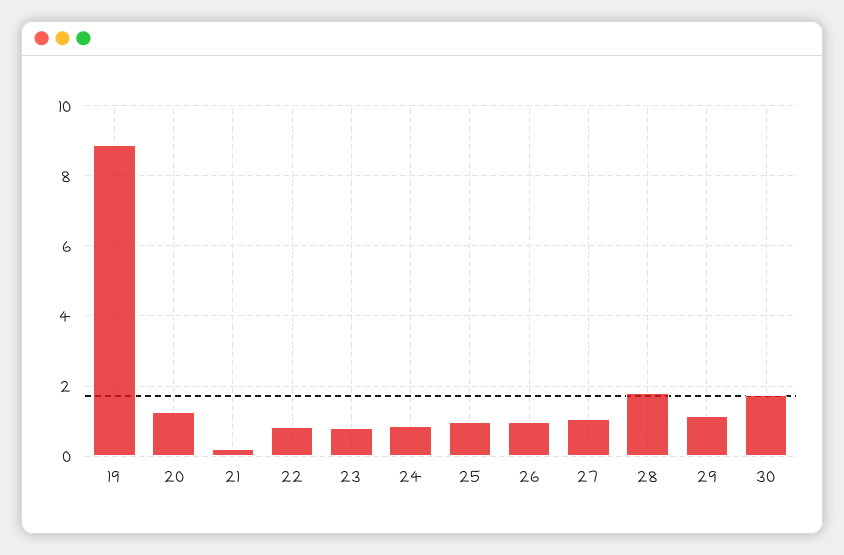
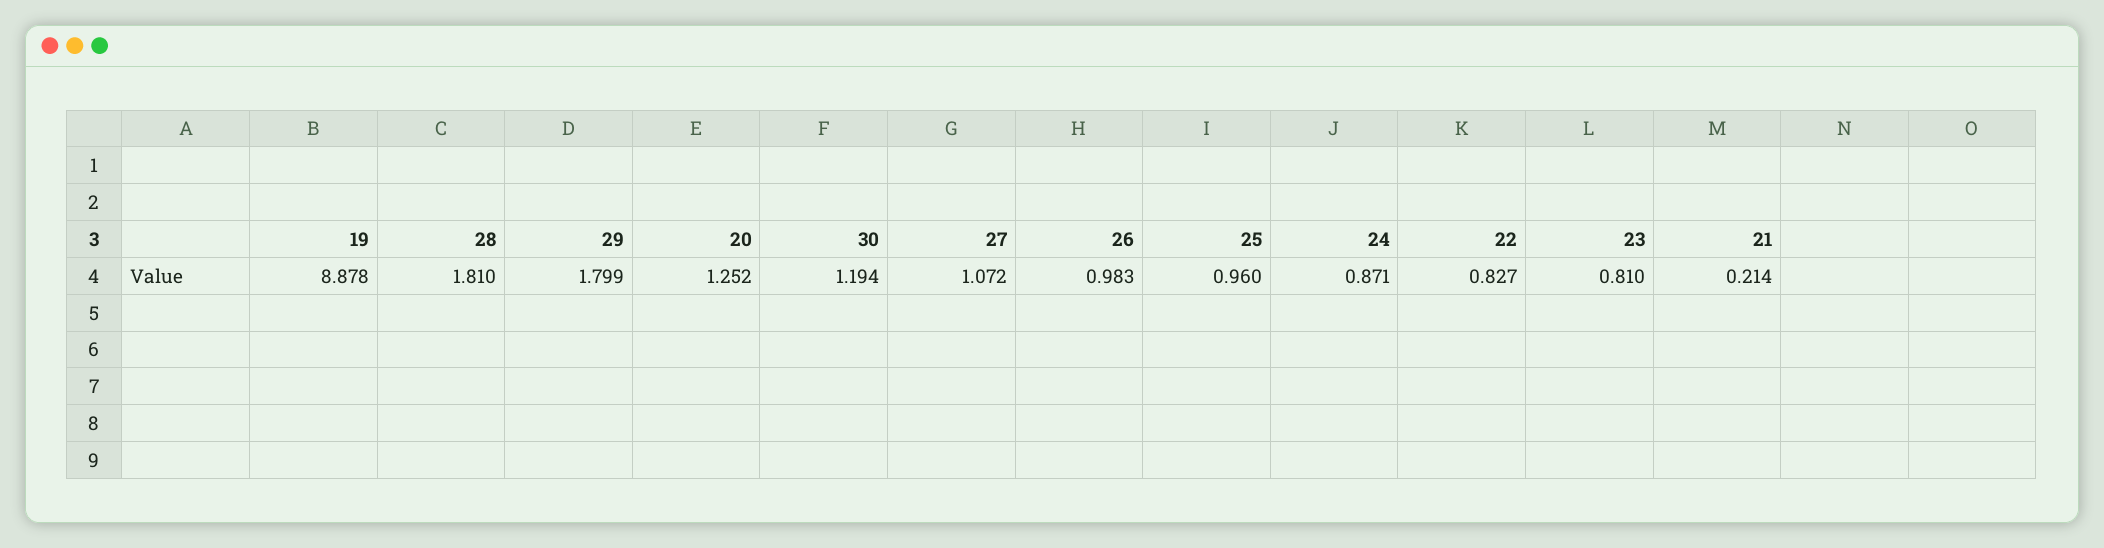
  {
    "19": 8.878,
    "20": 1.252,
    "21": 0.214,
    "22": 0.827,
    "23": 0.81,
    "24": 0.871,
    "25": 0.96,
    "26": 0.983,
    "27": 1.072,
    "28": 1.81,
-   "29": 1.2,
+   "29": 1.799,
-   "30": 1.8
+   "30": 1.194
  }

